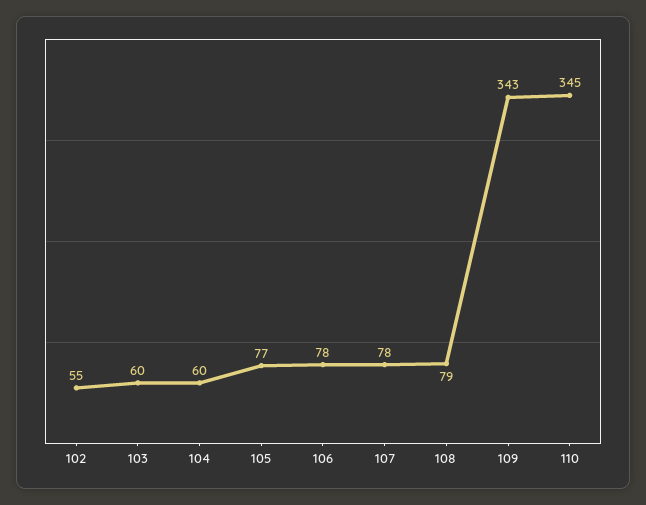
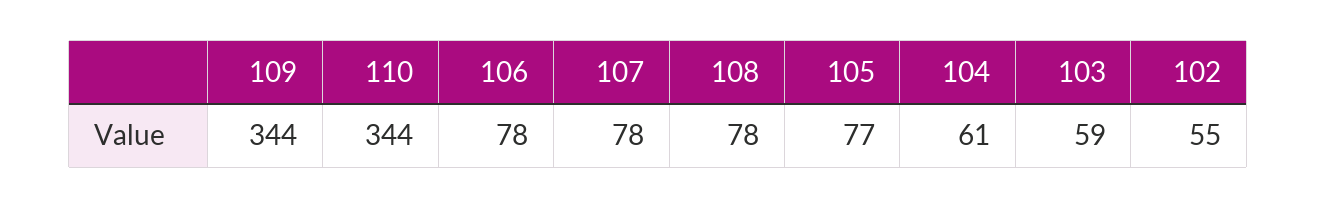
  {
    "102": 55,
-   "103": 60,
+   "103": 59,
-   "104": 60,
+   "104": 61,
    "105": 77,
    "106": 78,
    "107": 78,
-   "108": 79,
+   "108": 78,
-   "109": 343,
+   "109": 344,
-   "110": 345
+   "110": 344
  }

